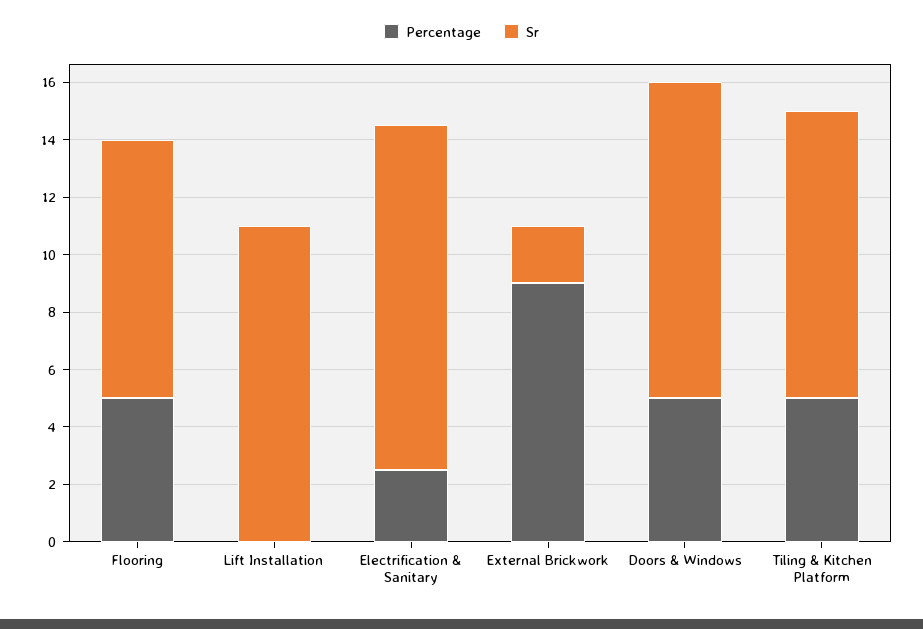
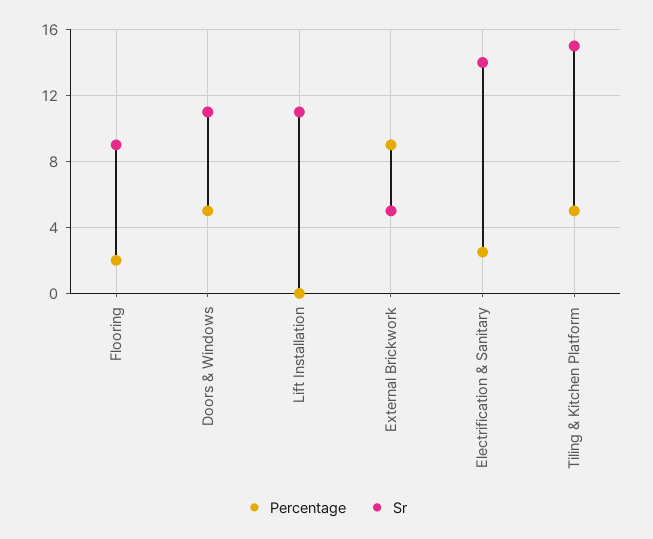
  {
    "Percentage": {
-     "Flooring": 5,
+     "Flooring": 2,
      "Lift Installation": 0,
      "Electrification & Sanitary": 2.5,
      "External Brickwork": 9,
      "Doors & Windows": 5,
      "Tiling & Kitchen Platform": 5
    },
    "Sr": {
      "Flooring": 9,
      "Lift Installation": 11,
-     "Electrification & Sanitary": 12,
+     "Electrification & Sanitary": 14,
-     "External Brickwork": 2,
+     "External Brickwork": 5,
      "Doors & Windows": 11,
-     "Tiling & Kitchen Platform": 10
+     "Tiling & Kitchen Platform": 15
    }
  }

